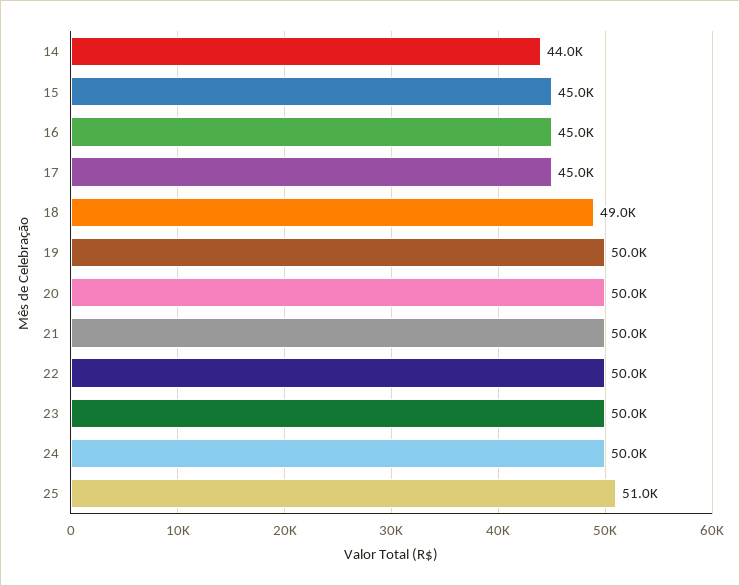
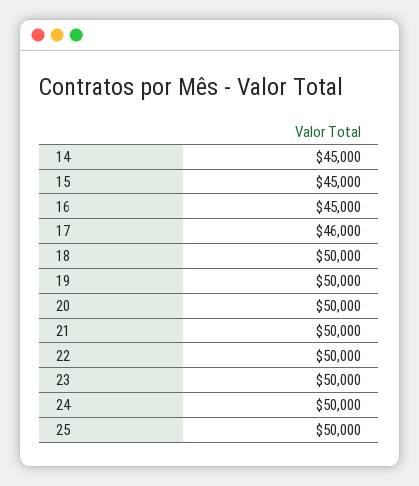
  {
-   "14": 44000,
+   "14": 45000,
    "15": 45000,
    "16": 45000,
-   "17": 45000,
+   "17": 46000,
-   "18": 49000,
+   "18": 50000,
    "19": 50000,
    "20": 50000,
    "21": 50000,
    "22": 50000,
    "23": 50000,
    "24": 50000,
-   "25": 51000
+   "25": 50000
  }

